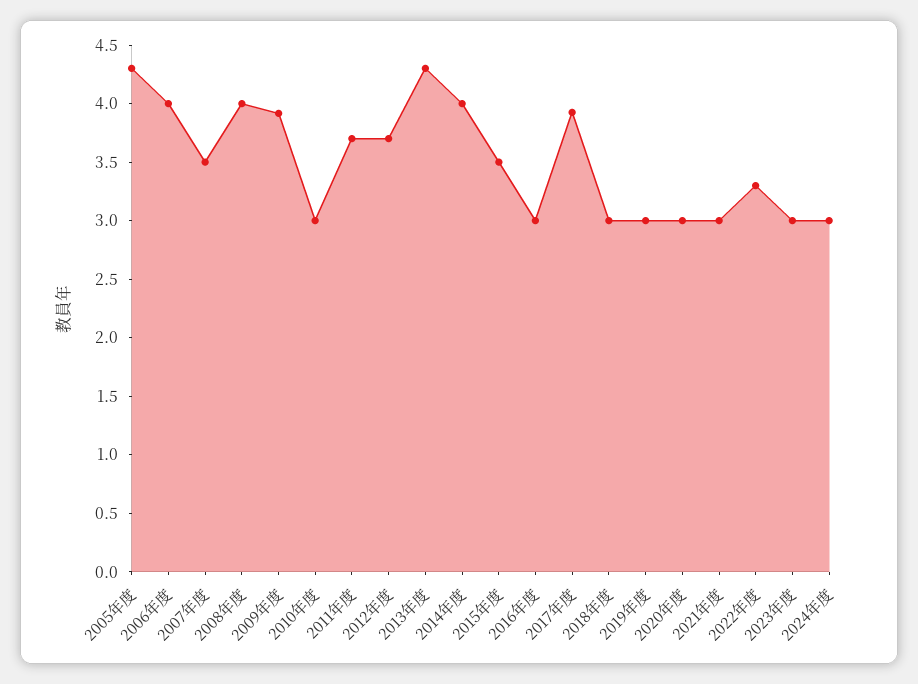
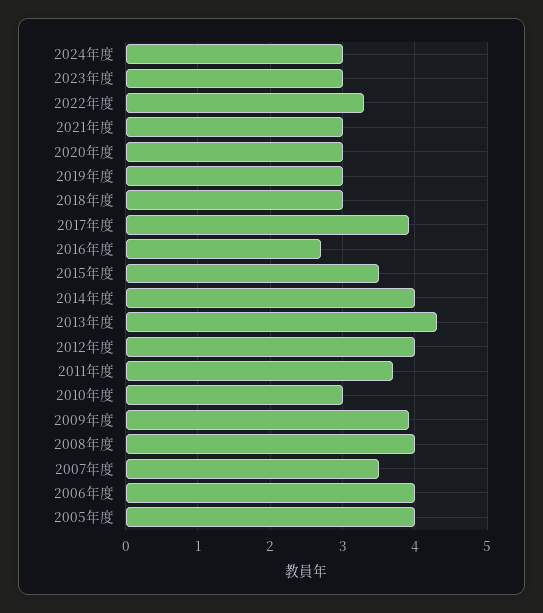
  {
-   "2005年度": 4.3,
+   "2005年度": 4,
    "2006年度": 4,
    "2007年度": 3.5,
    "2008年度": 4,
    "2009年度": 3.9,
    "2010年度": 3,
    "2011年度": 3.7,
-   "2012年度": 3.7,
+   "2012年度": 4,
    "2013年度": 4.3,
    "2014年度": 4,
    "2015年度": 3.5,
-   "2016年度": 3,
+   "2016年度": 2.7,
    "2017年度": 3.9,
    "2018年度": 3,
    "2019年度": 3,
    "2020年度": 3,
    "2021年度": 3,
    "2022年度": 3.3,
    "2023年度": 3,
    "2024年度": 3
  }

